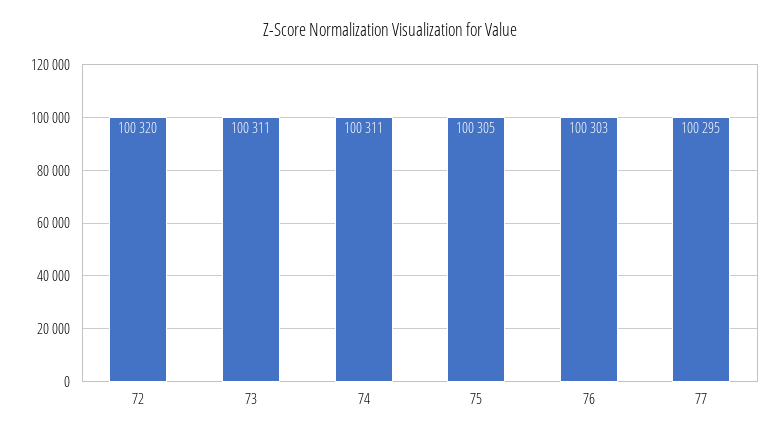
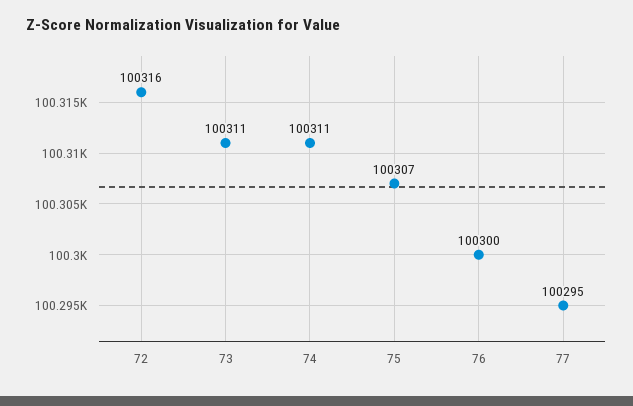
  {
-   "72": 100320,
+   "72": 100316,
    "73": 100311,
    "74": 100311,
-   "75": 100305,
+   "75": 100307,
-   "76": 100303,
+   "76": 100300,
    "77": 100295
  }

